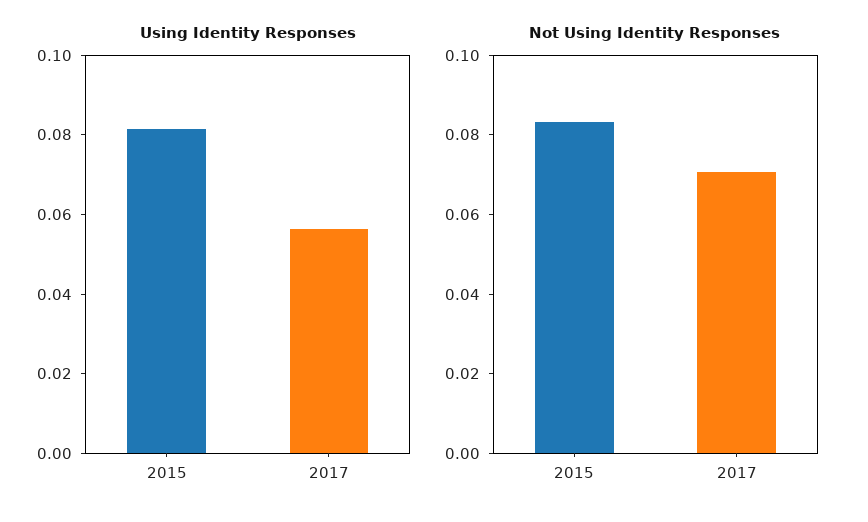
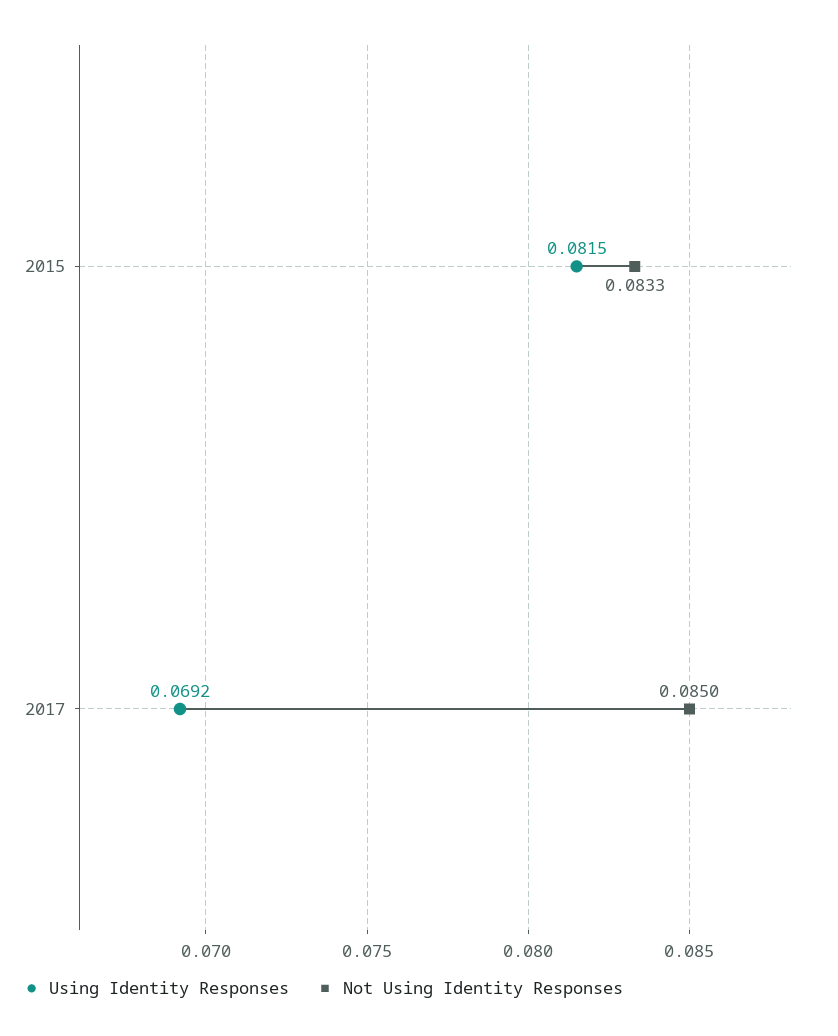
  {
    "Using Identity Responses": {
      "2015": 0.0815,
-     "2017": 0.055
+     "2017": 0.0692
    },
    "Not Using Identity Responses": {
      "2015": 0.0833,
-     "2017": 0.07
+     "2017": 0.085
    }
  }

